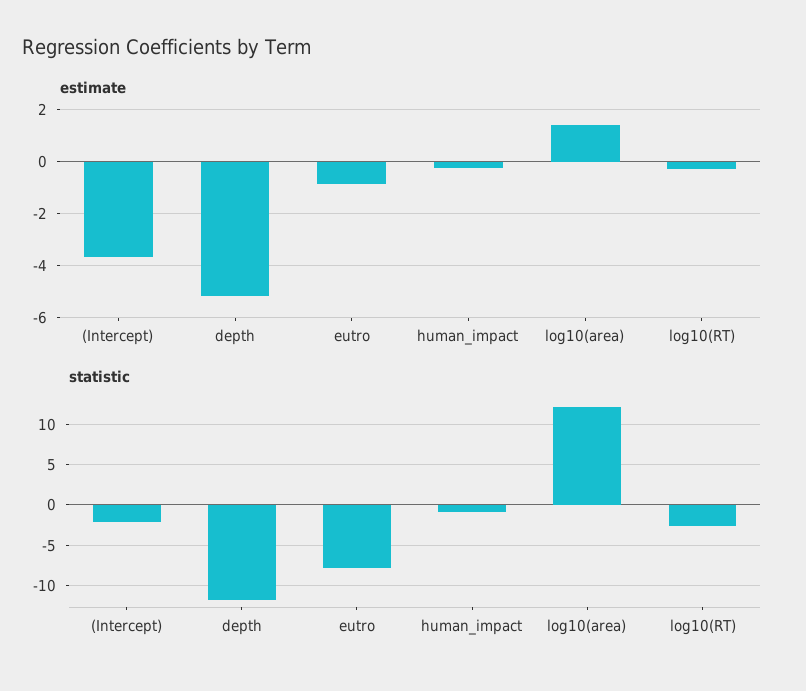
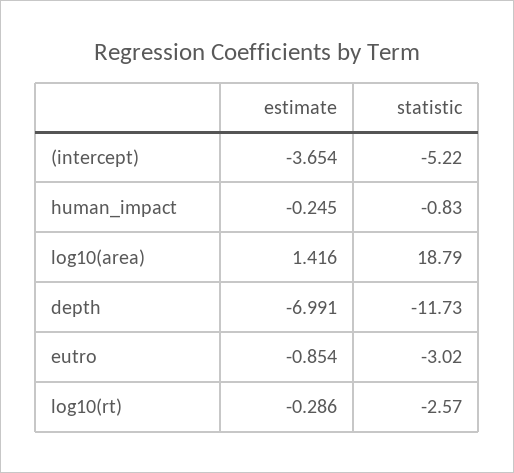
  {
    "estimate": {
      "(Intercept)": -3.654,
-     "depth": -5.25,
+     "depth": -6.991,
      "eutro": -0.854,
      "human_impact": -0.245,
      "log10(area)": 1.416,
      "log10(RT)": -0.286
    },
    "statistic": {
-     "(Intercept)": -2,
+     "(Intercept)": -5.22,
      "depth": -11.73,
-     "eutro": -8,
+     "eutro": -3.02,
      "human_impact": -0.83,
-     "log10(area)": 12,
+     "log10(area)": 18.79,
      "log10(RT)": -2.57
    }
  }

